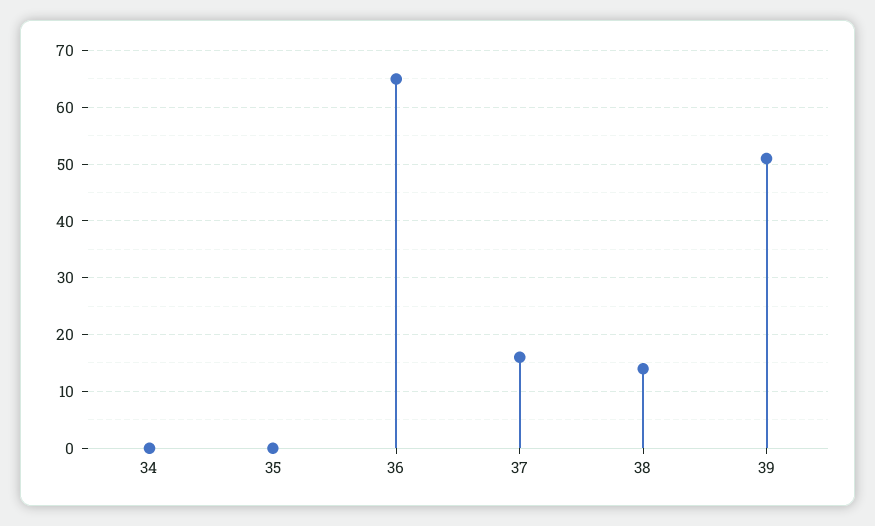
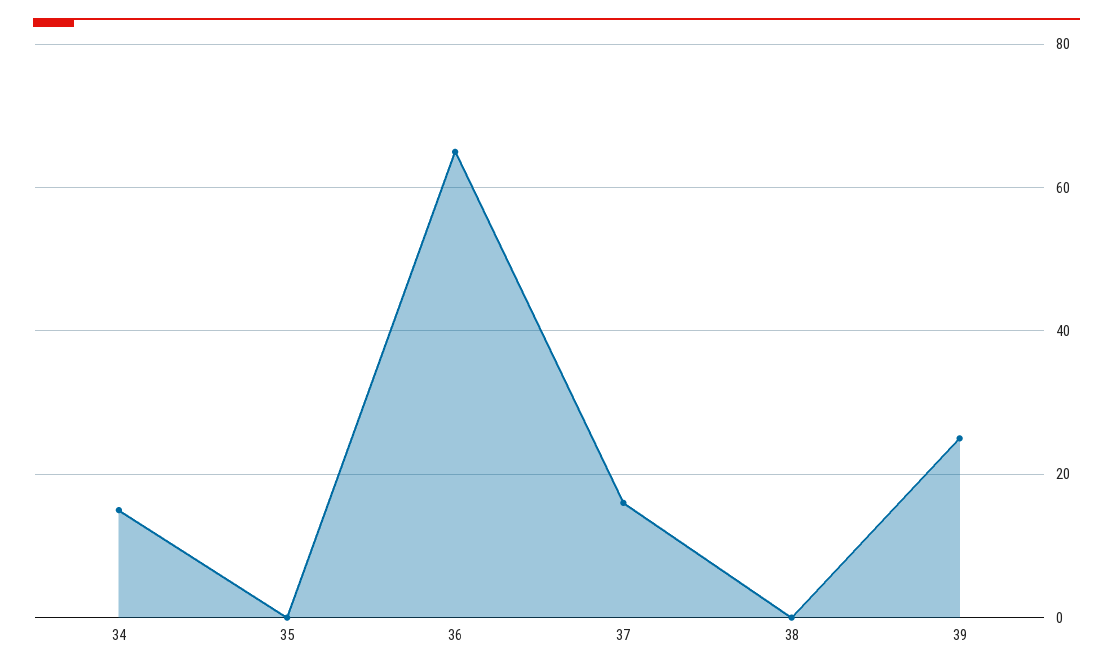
  {
-   "34": 0,
+   "34": 15,
    "35": 0,
    "36": 65,
    "37": 15,
-   "38": 15,
+   "38": 0,
-   "39": 50
+   "39": 25
  }

